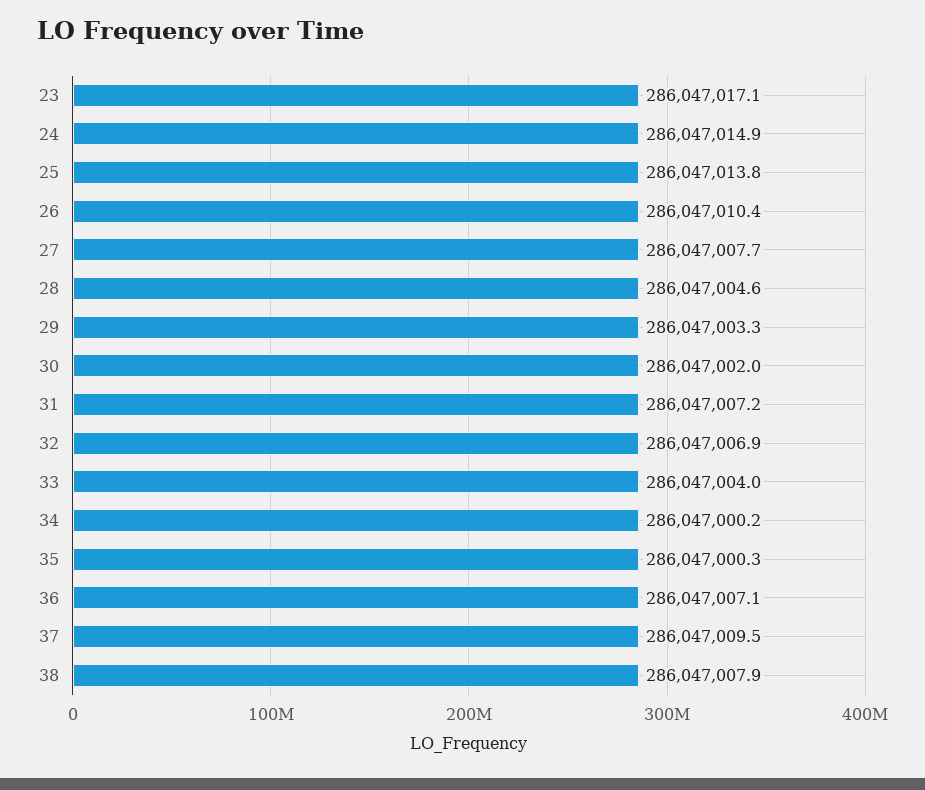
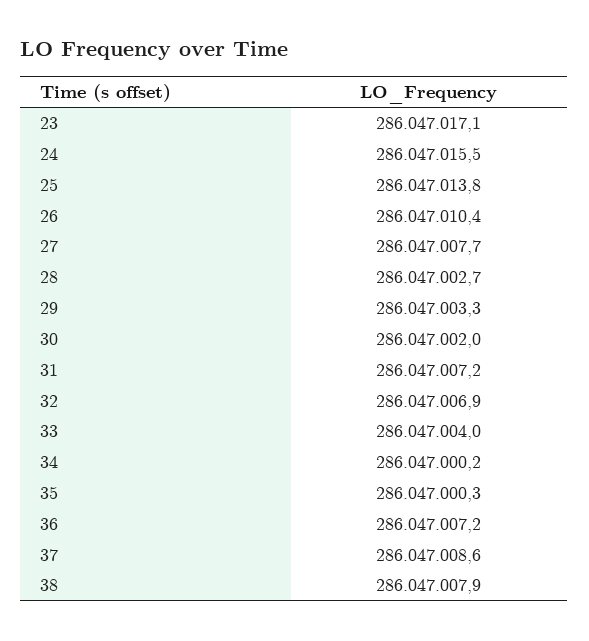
  {
    "23": 286047017.1,
-   "24": 286047014.9,
+   "24": 286047015.5,
    "25": 286047013.8,
    "26": 286047010.4,
    "27": 286047007.7,
-   "28": 286047004.6,
+   "28": 286047002.7,
    "29": 286047003.3,
    "30": 286047002,
    "31": 286047007.2,
    "32": 286047006.9,
    "33": 286047004,
    "34": 286047000.2,
    "35": 286047000.3,
-   "36": 286047007.1,
+   "36": 286047007.2,
-   "37": 286047009.5,
+   "37": 286047008.6,
    "38": 286047007.9
  }

